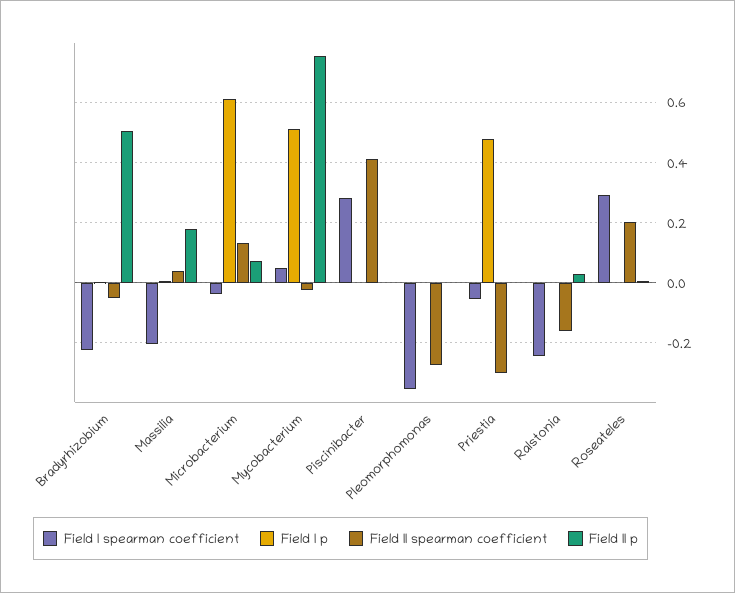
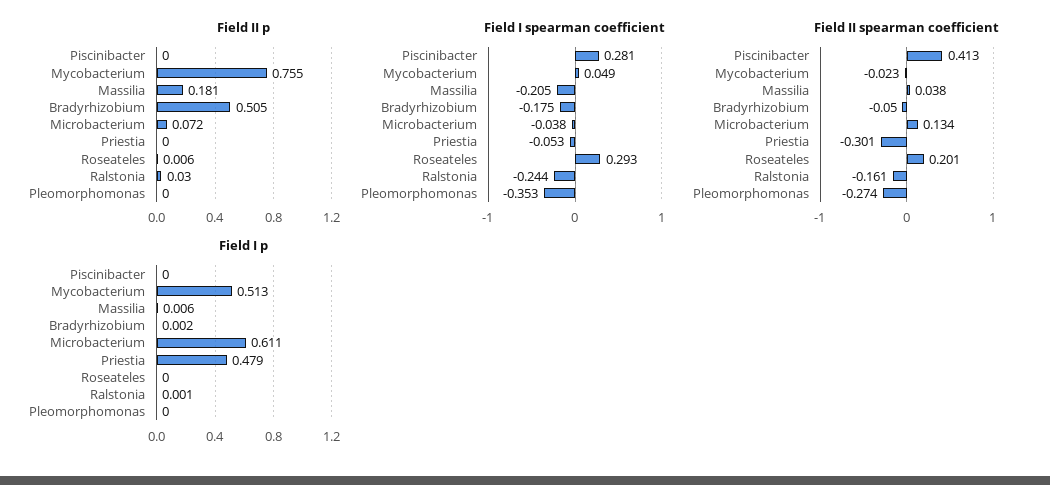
  {
    "Field I spearman coefficient": {
-     "Bradyrhizobium": -0.22,
+     "Bradyrhizobium": -0.175,
      "Massilia": -0.205,
      "Microbacterium": -0.038,
      "Mycobacterium": 0.049,
      "Piscinibacter": 0.281,
      "Pleomorphomonas": -0.353,
      "Priestia": -0.053,
      "Ralstonia": -0.244,
      "Roseateles": 0.293
    },
    "Field I p": {
      "Bradyrhizobium": 0.002,
      "Massilia": 0.006,
      "Microbacterium": 0.611,
      "Mycobacterium": 0.513,
      "Piscinibacter": 0,
      "Pleomorphomonas": 0,
      "Priestia": 0.479,
      "Ralstonia": 0.001,
      "Roseateles": 0
    },
    "Field II spearman coefficient": {
      "Bradyrhizobium": -0.05,
      "Massilia": 0.038,
      "Microbacterium": 0.134,
      "Mycobacterium": -0.023,
      "Piscinibacter": 0.413,
      "Pleomorphomonas": -0.274,
      "Priestia": -0.301,
      "Ralstonia": -0.161,
      "Roseateles": 0.201
    },
    "Field II p": {
      "Bradyrhizobium": 0.505,
      "Massilia": 0.181,
      "Microbacterium": 0.072,
      "Mycobacterium": 0.755,
      "Piscinibacter": 0,
      "Pleomorphomonas": 0,
      "Priestia": 0,
      "Ralstonia": 0.03,
      "Roseateles": 0.006
    }
  }

